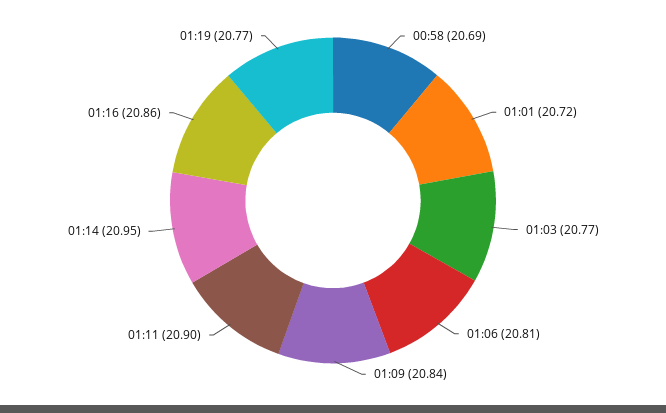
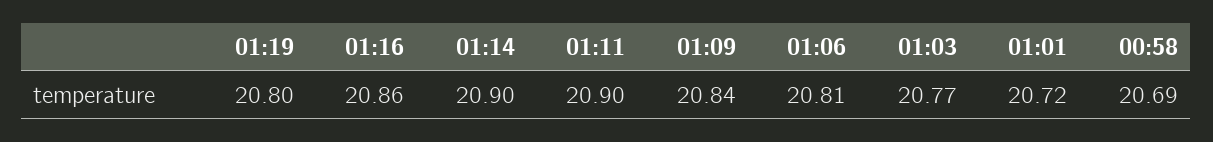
  {
    "00:58": 20.69,
    "01:01": 20.72,
    "01:03": 20.77,
    "01:06": 20.81,
    "01:09": 20.84,
    "01:11": 20.9,
-   "01:14": 20.95,
+   "01:14": 20.9,
    "01:16": 20.86,
-   "01:19": 20.77
+   "01:19": 20.8
  }

